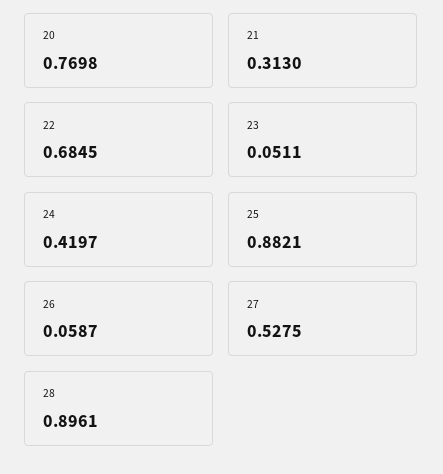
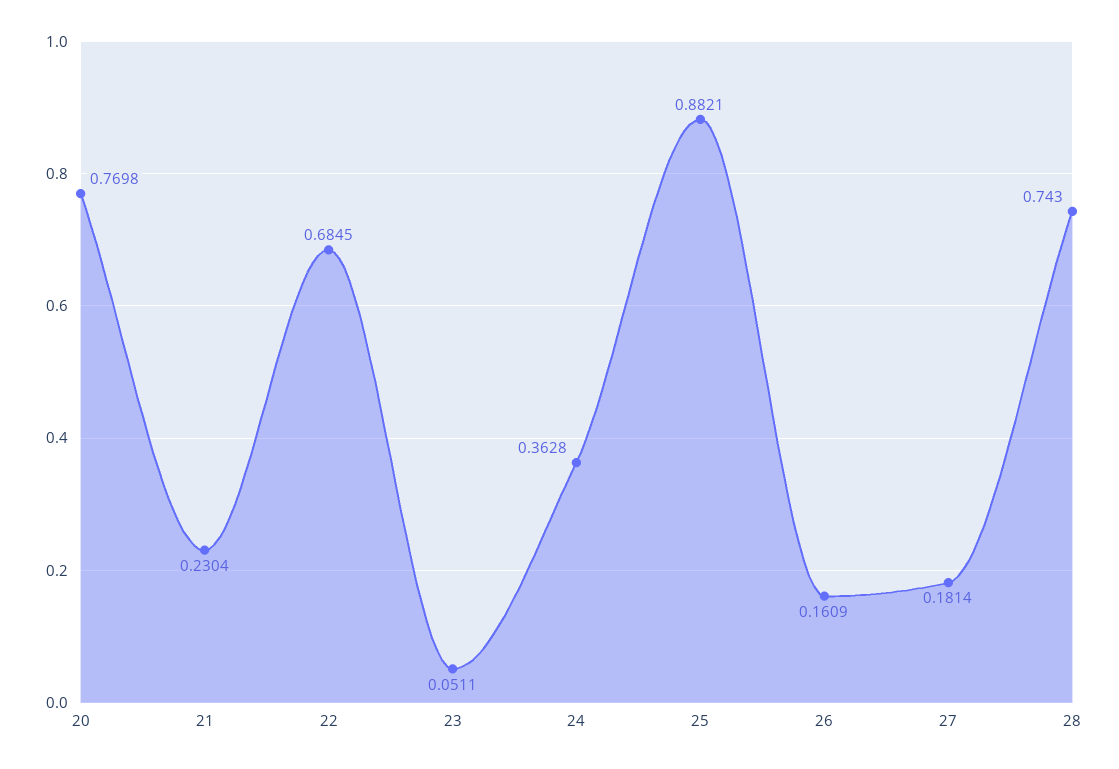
  {
    "20": 0.7698,
-   "21": 0.313,
+   "21": 0.2304,
    "22": 0.6845,
    "23": 0.0511,
-   "24": 0.4197,
+   "24": 0.3628,
    "25": 0.8821,
-   "26": 0.0587,
+   "26": 0.1609,
-   "27": 0.5275,
+   "27": 0.1814,
-   "28": 0.8961
+   "28": 0.743
  }

